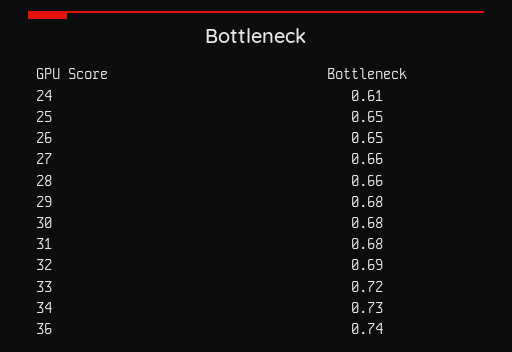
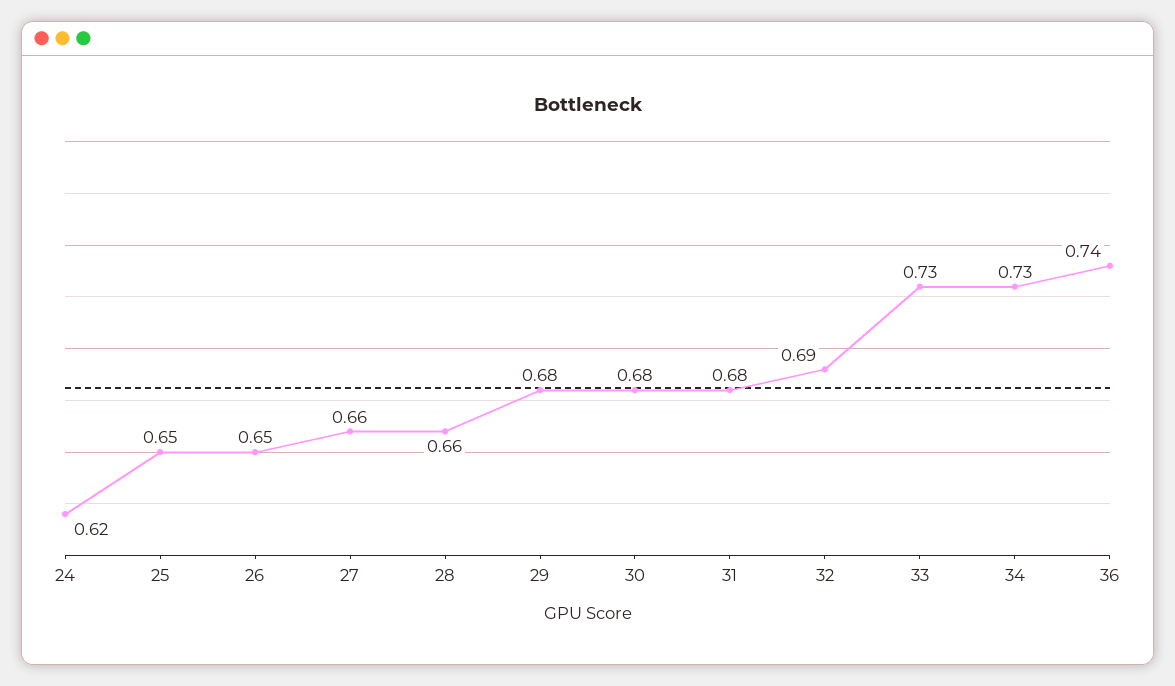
  {
-   "24": 0.61,
+   "24": 0.62,
    "25": 0.65,
    "26": 0.65,
    "27": 0.66,
    "28": 0.66,
    "29": 0.68,
    "30": 0.68,
    "31": 0.68,
    "32": 0.69,
-   "33": 0.72,
+   "33": 0.73,
    "34": 0.73,
    "36": 0.74
  }

